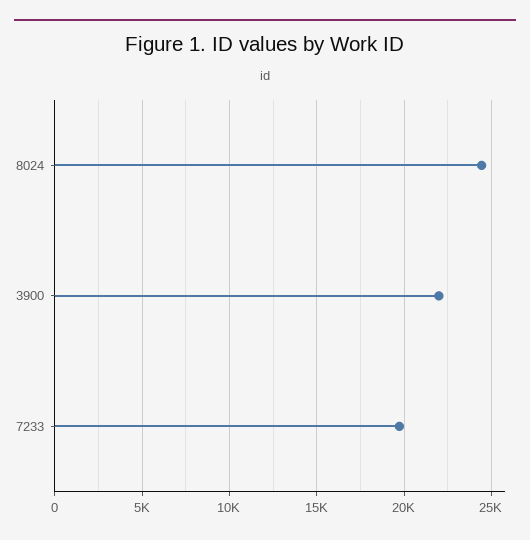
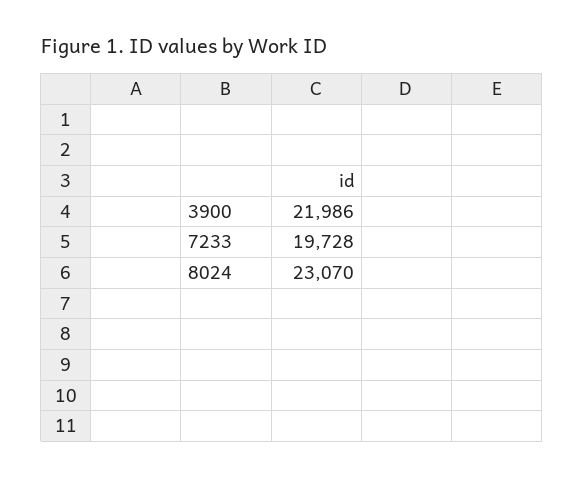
  {
-   "8024": 24500,
+   "8024": 23070,
    "3900": 21986,
    "7233": 19728
  }

